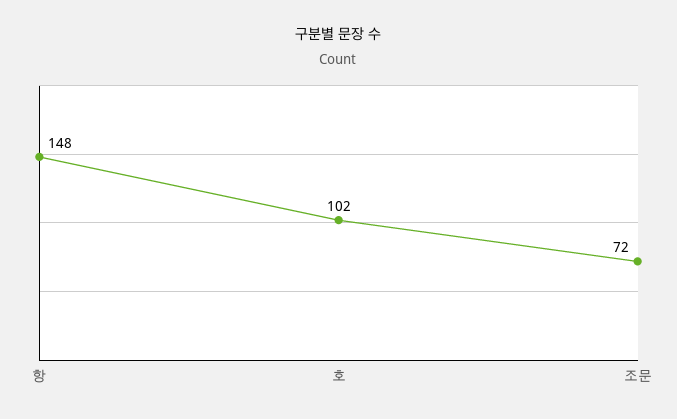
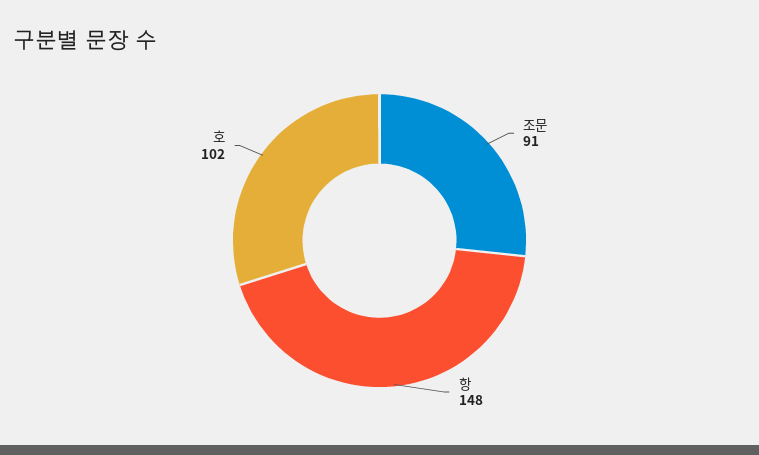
  {
    "항": 148,
    "호": 102,
-   "조문": 72
+   "조문": 91
  }

